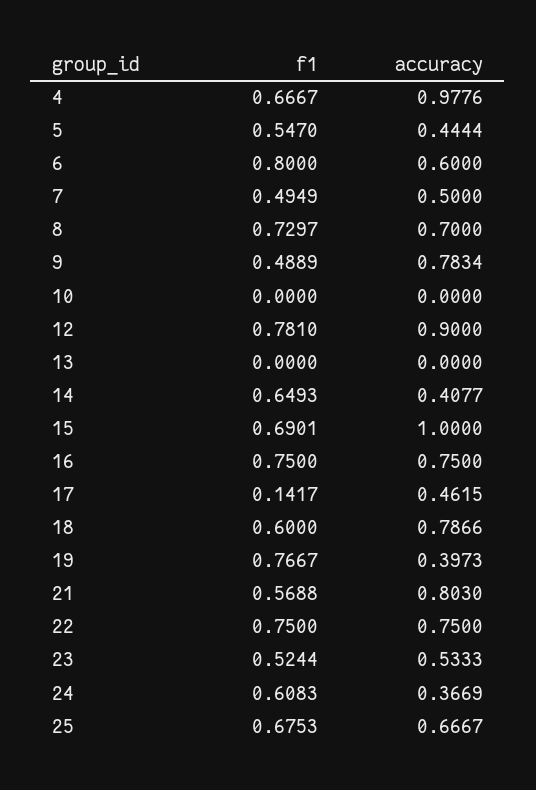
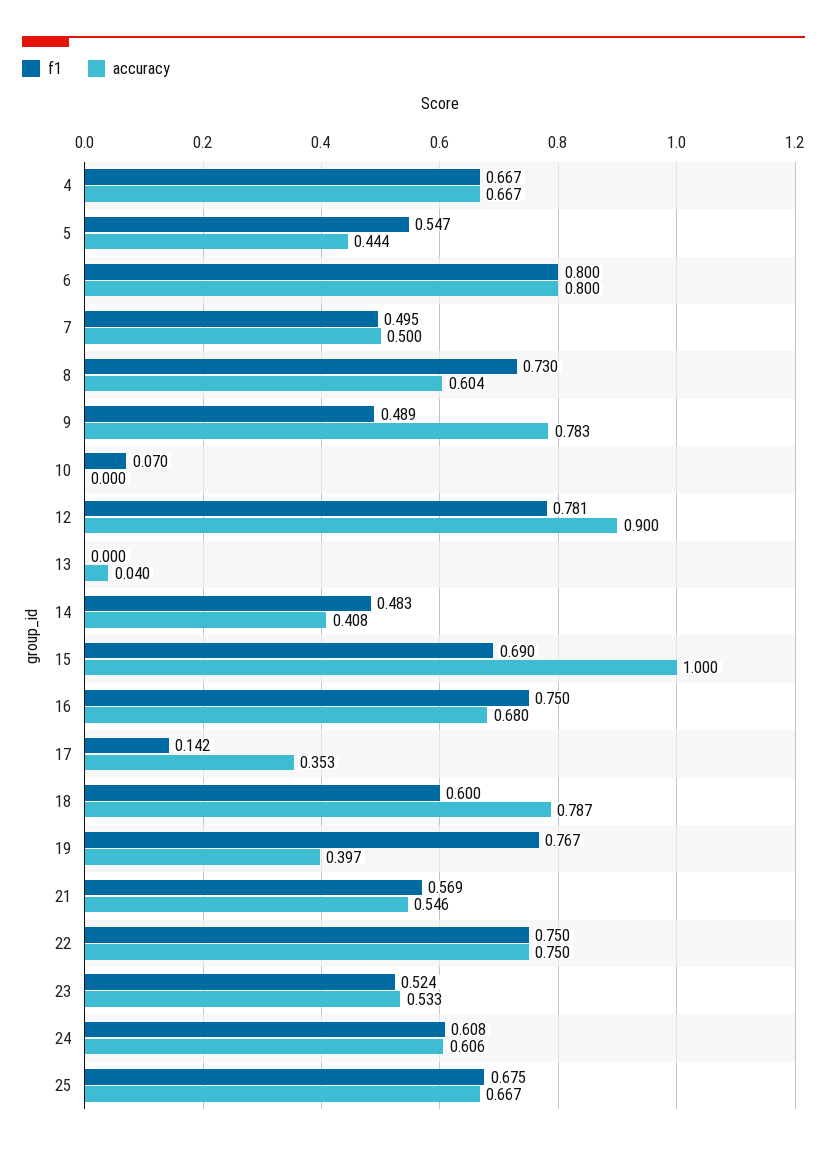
  {
    "f1": {
      "4": 0.6667,
      "5": 0.547,
      "6": 0.8,
      "7": 0.4949,
      "8": 0.7297,
      "9": 0.4889,
-     "10": 0,
+     "10": 0.07,
      "12": 0.781,
      "13": 0,
-     "14": 0.6493,
+     "14": 0.483,
      "15": 0.6901,
      "16": 0.75,
      "17": 0.1417,
      "18": 0.6,
      "19": 0.7667,
      "21": 0.5688,
      "22": 0.75,
      "23": 0.5244,
      "24": 0.6083,
      "25": 0.6753
    },
    "accuracy": {
-     "4": 0.9776,
+     "4": 0.667,
      "5": 0.4444,
-     "6": 0.6,
+     "6": 0.8,
      "7": 0.5,
-     "8": 0.7,
+     "8": 0.604,
      "9": 0.7834,
      "10": 0,
      "12": 0.9,
-     "13": 0,
+     "13": 0.04,
      "14": 0.4077,
      "15": 1,
-     "16": 0.75,
+     "16": 0.68,
-     "17": 0.4615,
+     "17": 0.353,
      "18": 0.7866,
      "19": 0.3973,
-     "21": 0.803,
+     "21": 0.546,
      "22": 0.75,
      "23": 0.5333,
-     "24": 0.3669,
+     "24": 0.606,
      "25": 0.6667
    }
  }

